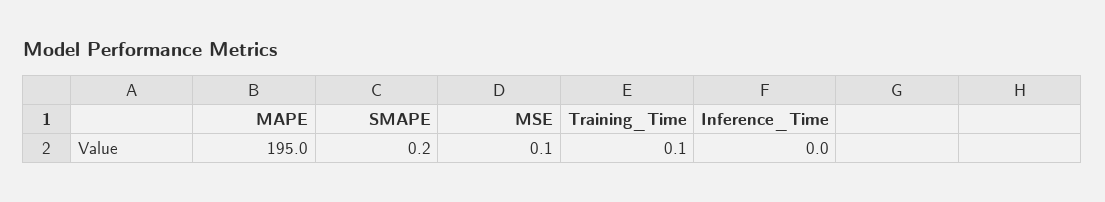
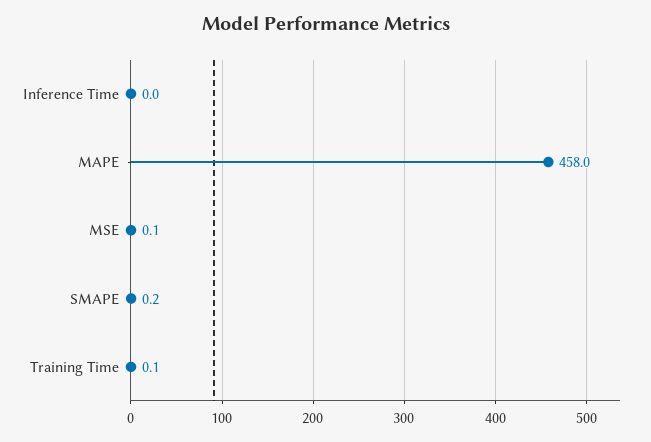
  {
-   "MAPE": 195,
+   "MAPE": 458,
    "SMAPE": 0.2,
    "MSE": 0.1,
    "Training_Time": 0.1,
    "Inference_Time": 0
  }

